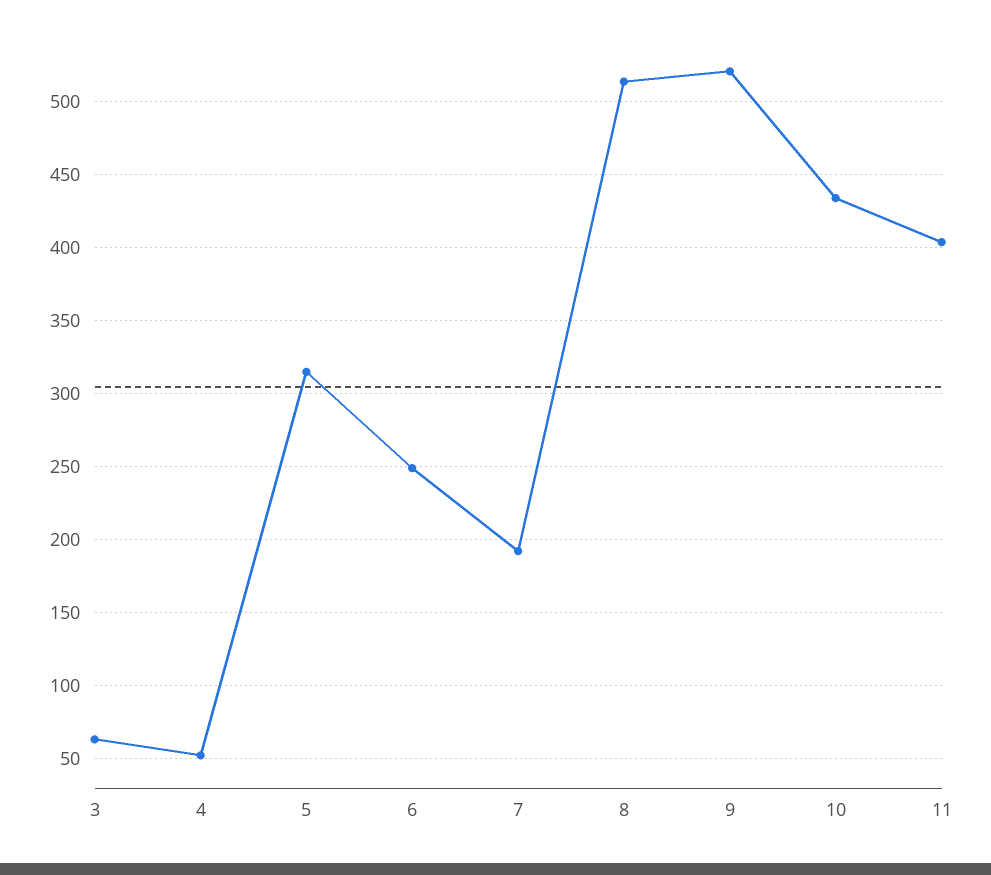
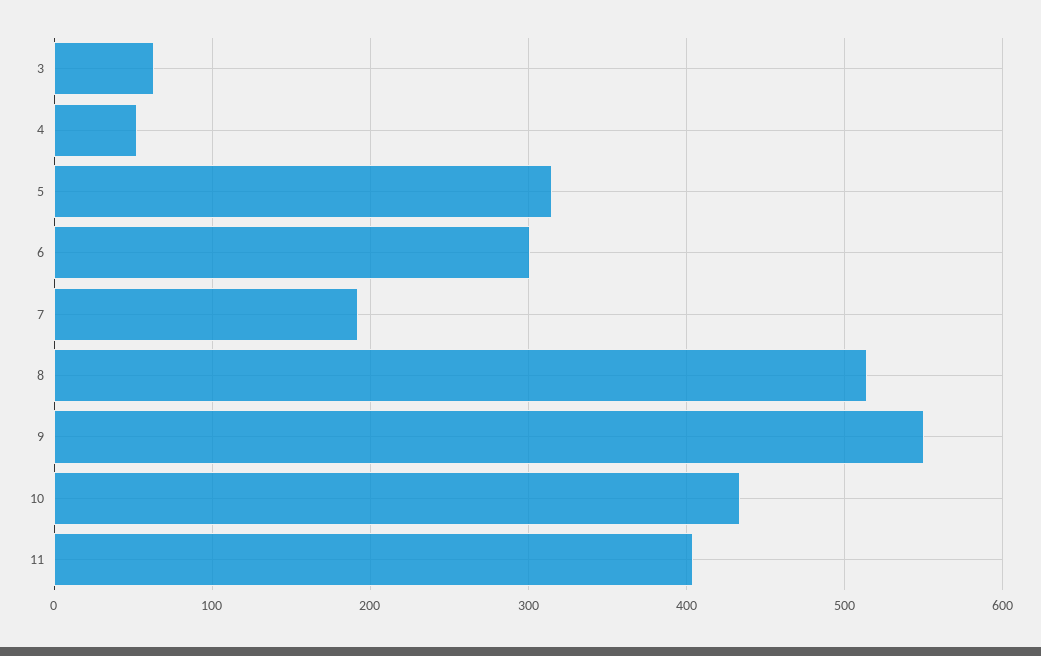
  {
    "3": 65,
    "4": 50,
    "5": 315,
-   "6": 250,
+   "6": 300,
    "7": 190,
    "8": 515,
-   "9": 520,
+   "9": 550,
    "10": 435,
    "11": 405
  }

